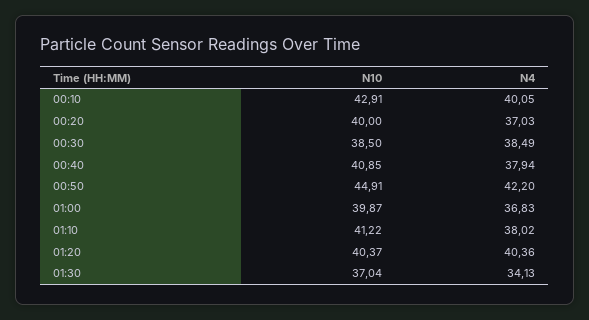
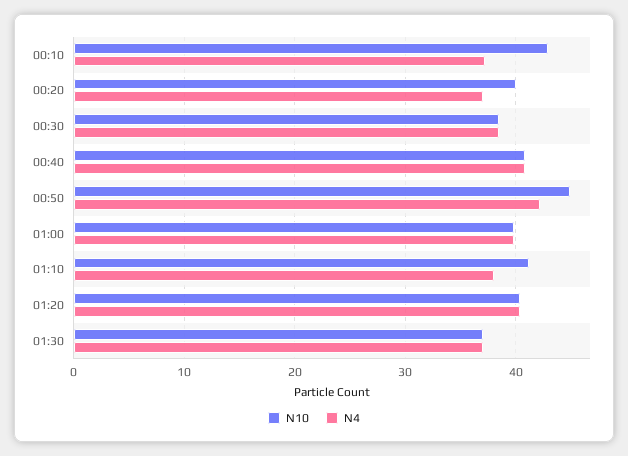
  {
    "N10": {
      "00:10": 42.91,
      "00:20": 40,
      "00:30": 38.5,
      "00:40": 40.85,
      "00:50": 44.91,
      "01:00": 39.87,
      "01:10": 41.22,
      "01:20": 40.37,
      "01:30": 37.04
    },
    "N4": {
-     "00:10": 40.05,
+     "00:10": 37,
      "00:20": 37.03,
      "00:30": 38.49,
-     "00:40": 37.94,
+     "00:40": 41,
      "00:50": 42.2,
-     "01:00": 36.83,
+     "01:00": 40,
      "01:10": 38.02,
      "01:20": 40.36,
-     "01:30": 34.13
+     "01:30": 37
    }
  }

